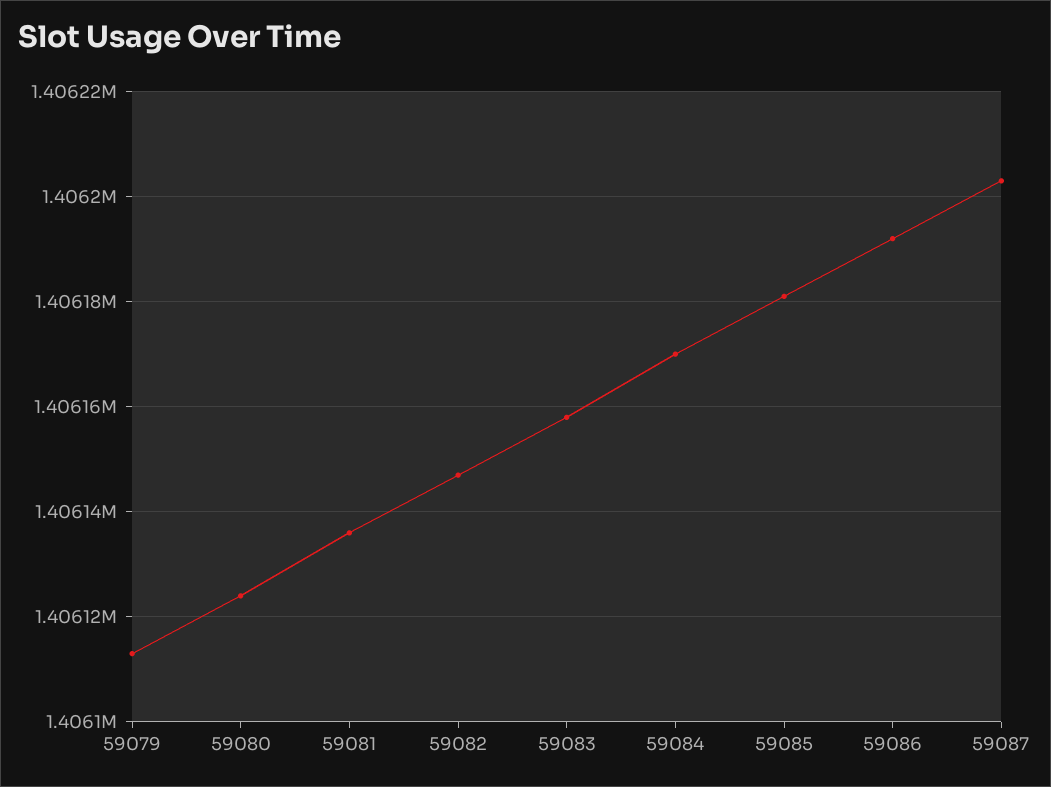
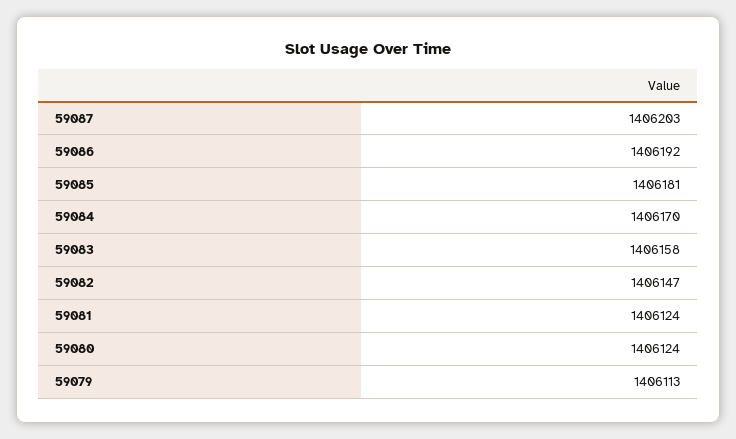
  {
    "59079": 1406113,
    "59080": 1406124,
-   "59081": 1406135,
+   "59081": 1406124,
    "59082": 1406147,
    "59083": 1406158,
    "59084": 1406170,
    "59085": 1406181,
    "59086": 1406192,
    "59087": 1406203
  }

